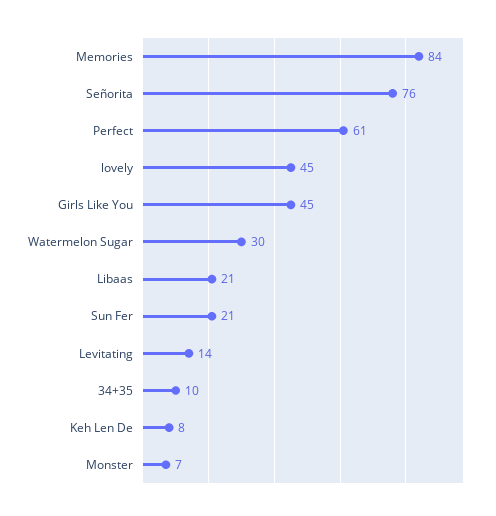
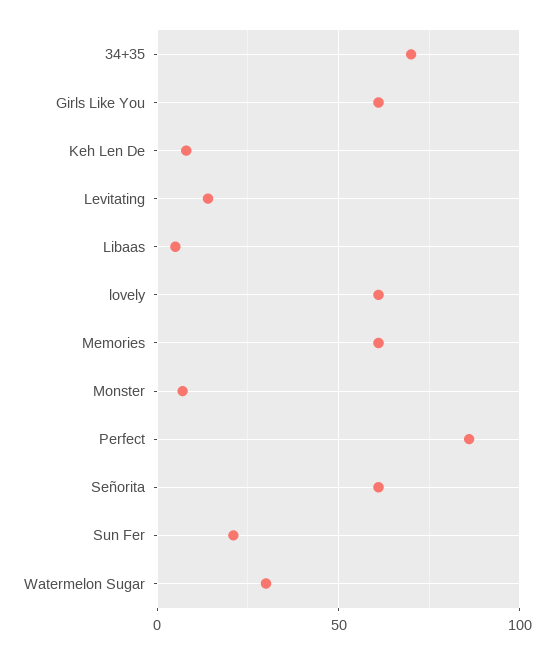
  {
-   "Memories": 84,
+   "Memories": 60,
-   "Señorita": 76,
+   "Señorita": 60,
-   "Perfect": 61,
+   "Perfect": 85,
-   "lovely": 45,
+   "lovely": 60,
-   "Girls Like You": 45,
+   "Girls Like You": 60,
    "Watermelon Sugar": 30,
-   "Libaas": 21,
+   "Libaas": 5,
    "Sun Fer": 21,
    "Levitating": 14,
-   "34+35": 10,
+   "34+35": 70,
    "Keh Len De": 8,
    "Monster": 7
  }

